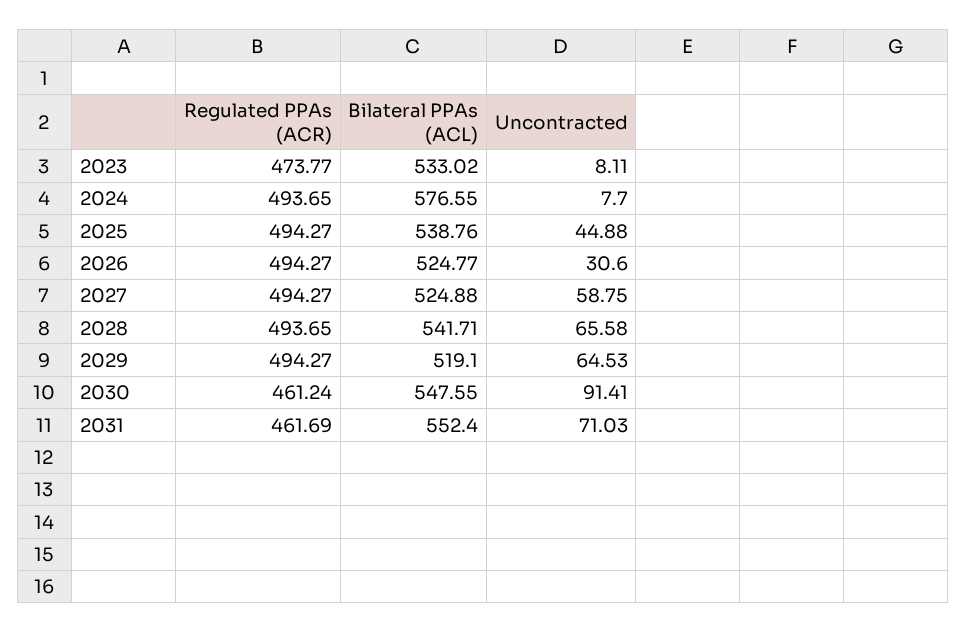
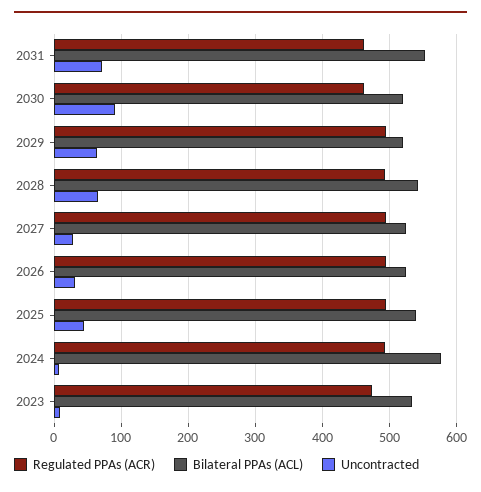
  {
    "Regulated PPAs (ACR)": {
      "2023": 473.77,
      "2024": 493.65,
      "2025": 494.27,
      "2026": 494.27,
      "2027": 494.27,
      "2028": 493.65,
      "2029": 494.27,
      "2030": 461.24,
      "2031": 461.69
    },
    "Bilateral PPAs (ACL)": {
      "2023": 533.02,
      "2024": 576.55,
      "2025": 538.76,
      "2026": 524.77,
      "2027": 524.88,
      "2028": 541.71,
      "2029": 519.1,
-     "2030": 547.55,
+     "2030": 520,
      "2031": 552.4
    },
    "Uncontracted": {
      "2023": 8.11,
      "2024": 7.7,
      "2025": 44.88,
      "2026": 30.6,
-     "2027": 58.75,
+     "2027": 30,
      "2028": 65.58,
      "2029": 64.53,
      "2030": 91.41,
      "2031": 71.03
    }
  }

